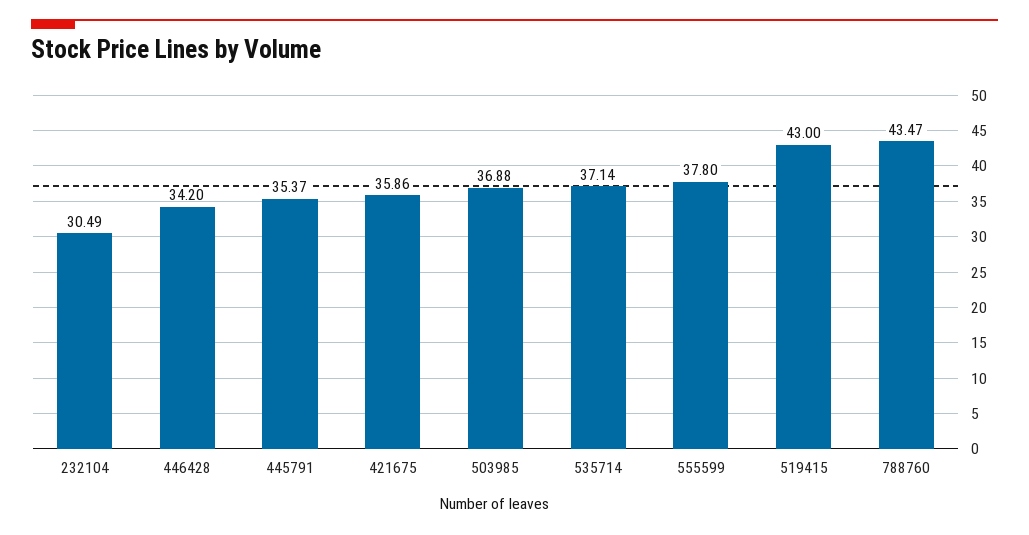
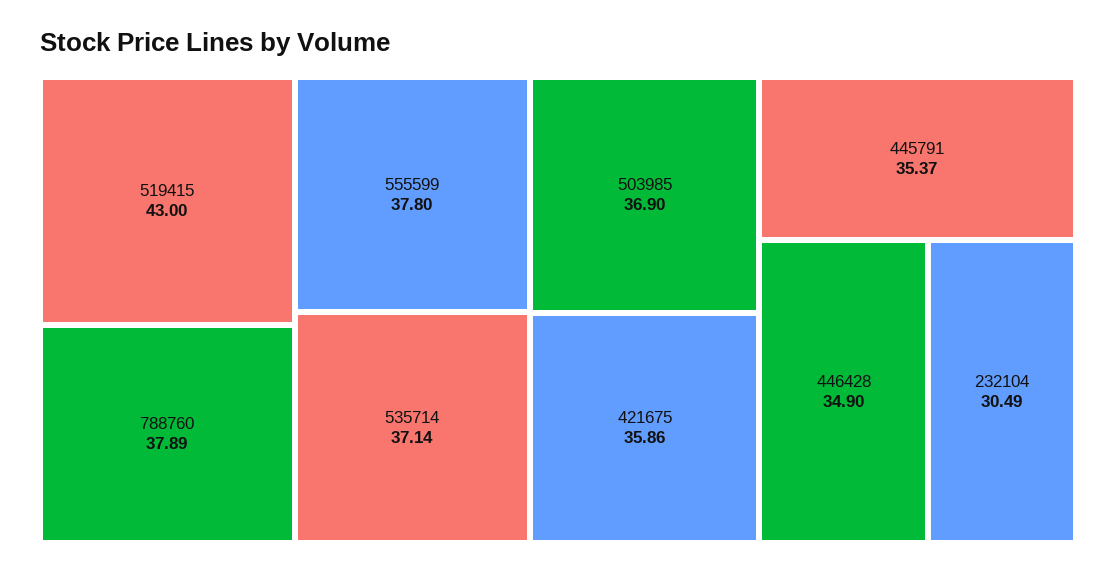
  {
    "232104": 30.49,
-   "446428": 34.2,
+   "446428": 34.9,
    "445791": 35.37,
    "421675": 35.86,
-   "503985": 36.88,
+   "503985": 36.9,
    "535714": 37.14,
    "555599": 37.8,
    "519415": 43,
-   "788760": 43.47
+   "788760": 37.89
  }

